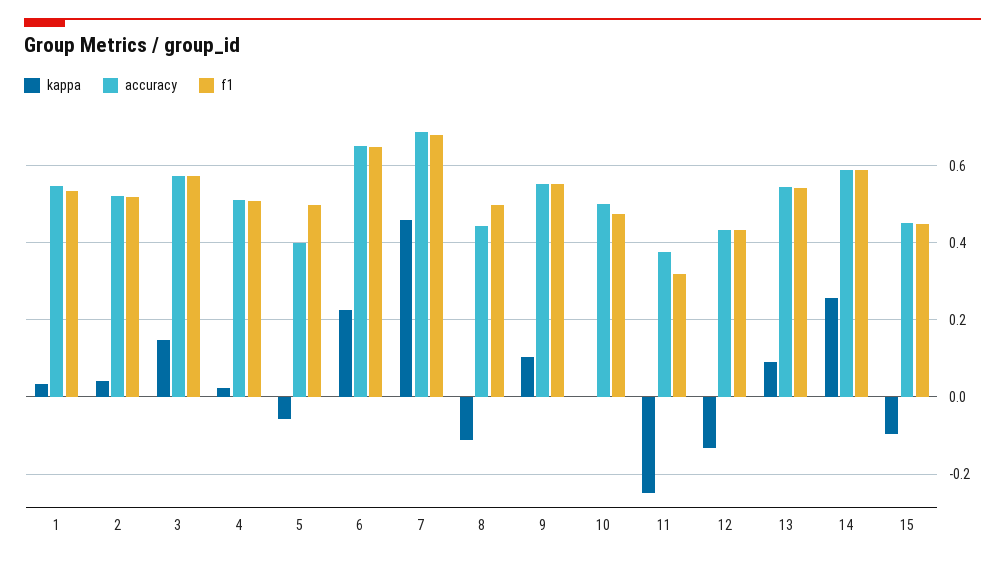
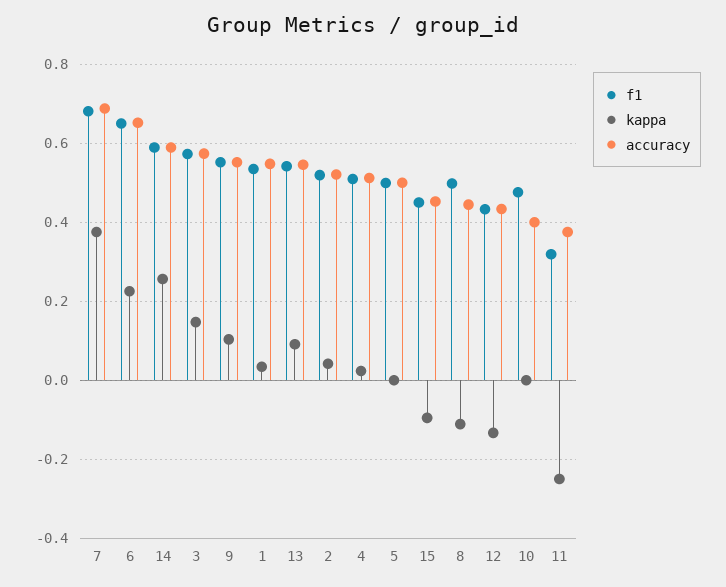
  {
    "kappa": {
      "1": 0.04,
      "2": 0.04,
      "3": 0.14,
      "4": 0.02,
-     "5": -0.06,
+     "5": 0,
      "6": 0.22,
-     "7": 0.46,
+     "7": 0.38,
      "8": -0.12,
      "9": 0.1,
      "10": 0,
      "11": -0.26,
      "12": -0.14,
      "13": 0.1,
      "14": 0.26,
      "15": -0.1
    },
    "accuracy": {
      "1": 0.54,
      "2": 0.52,
      "3": 0.58,
      "4": 0.52,
-     "5": 0.4,
+     "5": 0.5,
      "6": 0.66,
      "7": 0.68,
      "8": 0.44,
      "9": 0.56,
-     "10": 0.5,
+     "10": 0.4,
      "11": 0.38,
      "12": 0.44,
      "13": 0.54,
      "14": 0.58,
      "15": 0.46
    },
    "f1": {
      "1": 0.54,
      "2": 0.52,
      "3": 0.58,
      "4": 0.5,
      "5": 0.5,
      "6": 0.64,
      "7": 0.68,
      "8": 0.5,
      "9": 0.56,
      "10": 0.48,
      "11": 0.32,
      "12": 0.44,
      "13": 0.54,
      "14": 0.58,
      "15": 0.44
    }
  }

